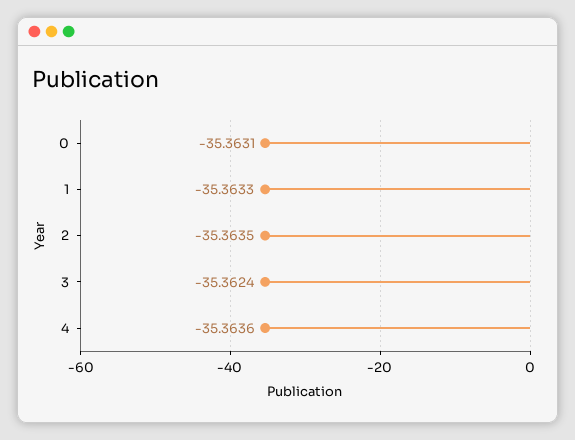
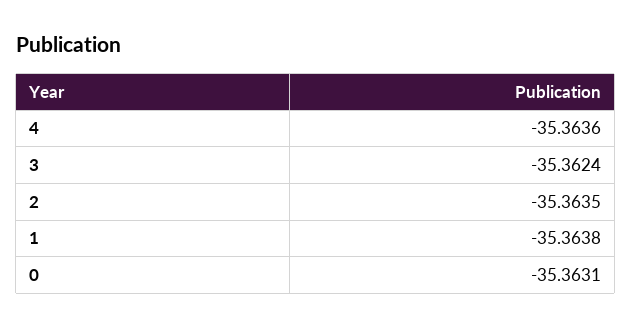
  {
    "0": -35.3631,
-   "1": -35.3633,
+   "1": -35.3638,
    "2": -35.3635,
    "3": -35.3624,
    "4": -35.3636
  }

